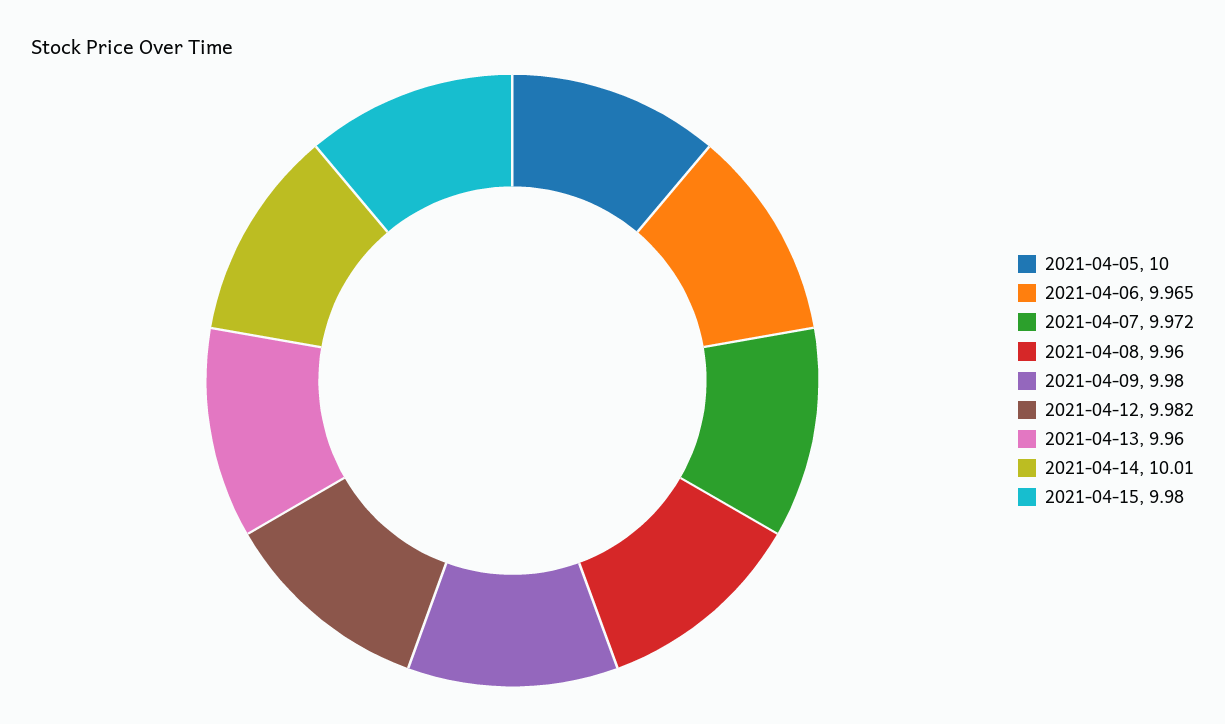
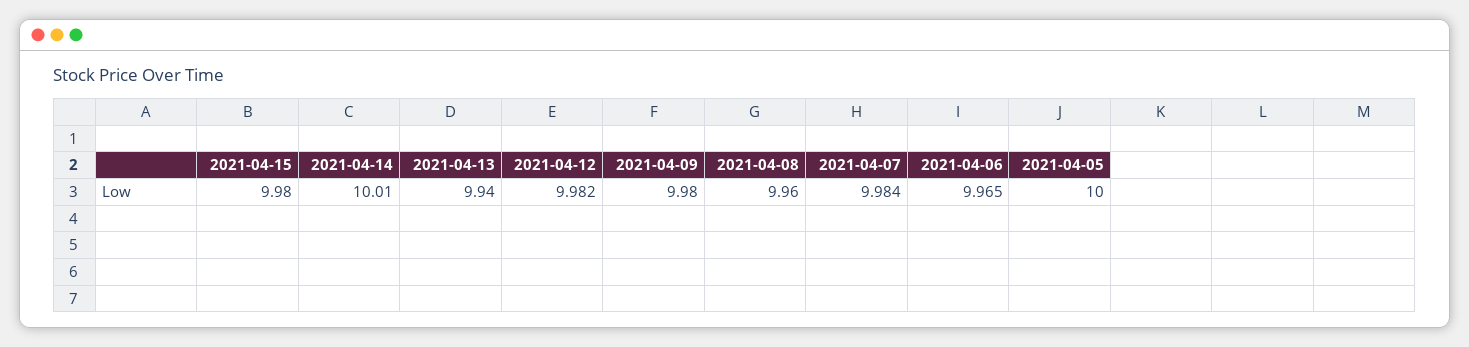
  {
    "2021-04-05": 10,
    "2021-04-06": 9.965,
-   "2021-04-07": 9.972,
+   "2021-04-07": 9.984,
    "2021-04-08": 9.96,
    "2021-04-09": 9.98,
    "2021-04-12": 9.982,
-   "2021-04-13": 9.96,
+   "2021-04-13": 9.94,
    "2021-04-14": 10.01,
    "2021-04-15": 9.98
  }

